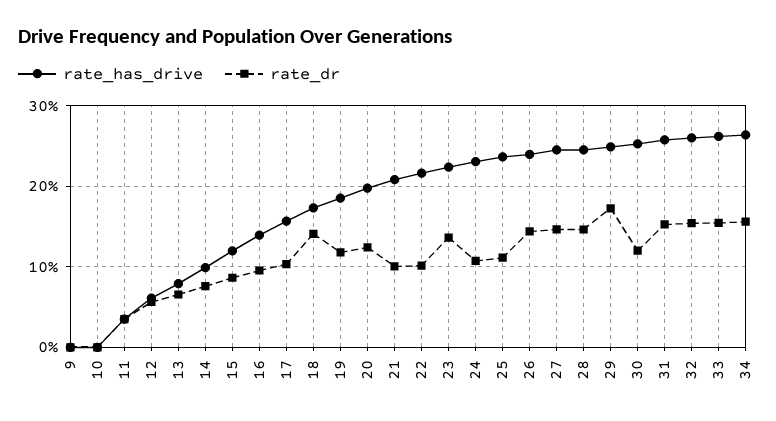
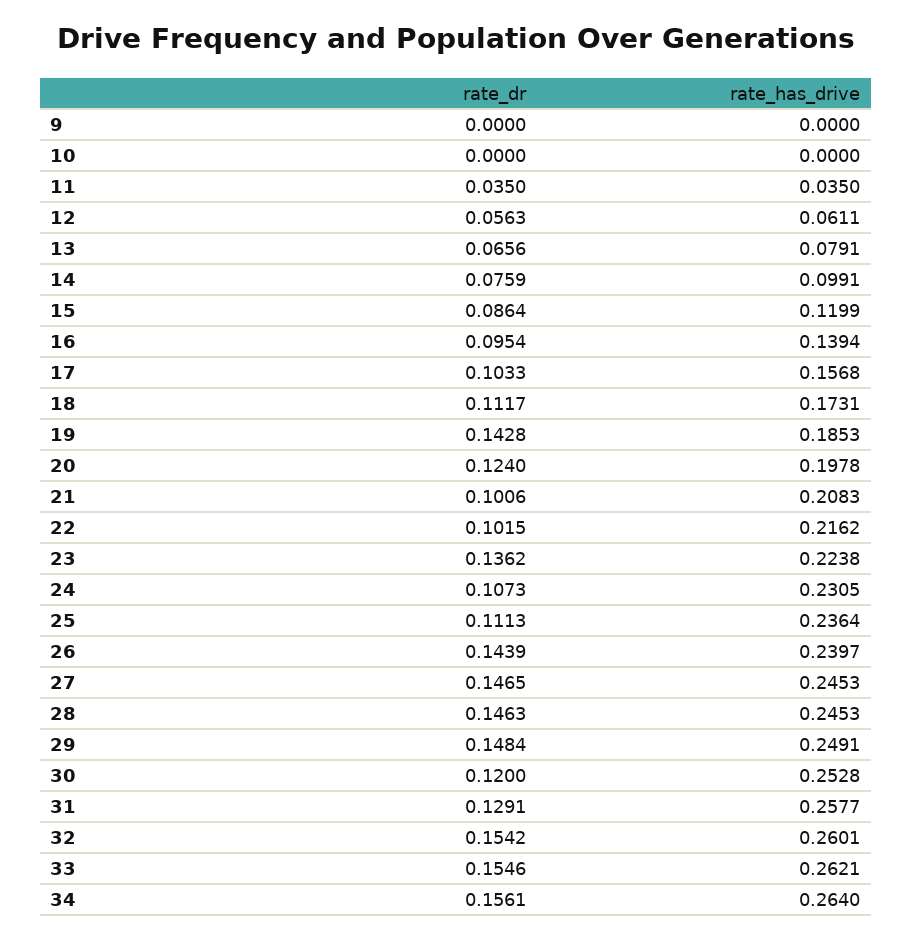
  {
    "rate_has_drive": {
      "9": 0,
      "10": 0,
      "11": 0.035,
      "12": 0.0611,
      "13": 0.0791,
      "14": 0.0991,
      "15": 0.1199,
      "16": 0.1394,
      "17": 0.1568,
      "18": 0.1731,
      "19": 0.1853,
      "20": 0.1978,
      "21": 0.2083,
      "22": 0.2162,
      "23": 0.2238,
      "24": 0.2305,
      "25": 0.2364,
      "26": 0.2397,
      "27": 0.2453,
      "28": 0.2453,
      "29": 0.2491,
      "30": 0.2528,
      "31": 0.2577,
      "32": 0.2601,
      "33": 0.2621,
      "34": 0.264
    },
    "rate_dr": {
      "9": 0,
      "10": 0,
      "11": 0.035,
      "12": 0.0563,
      "13": 0.0656,
      "14": 0.0759,
      "15": 0.0864,
      "16": 0.0954,
      "17": 0.1033,
-     "18": 0.14,
+     "18": 0.1117,
-     "19": 0.12,
+     "19": 0.1428,
      "20": 0.124,
      "21": 0.1006,
      "22": 0.1015,
      "23": 0.1362,
      "24": 0.1073,
      "25": 0.1113,
      "26": 0.1439,
      "27": 0.1465,
      "28": 0.1463,
-     "29": 0.17,
+     "29": 0.1484,
      "30": 0.12,
-     "31": 0.15,
+     "31": 0.1291,
      "32": 0.1542,
      "33": 0.1546,
      "34": 0.1561
    }
  }

